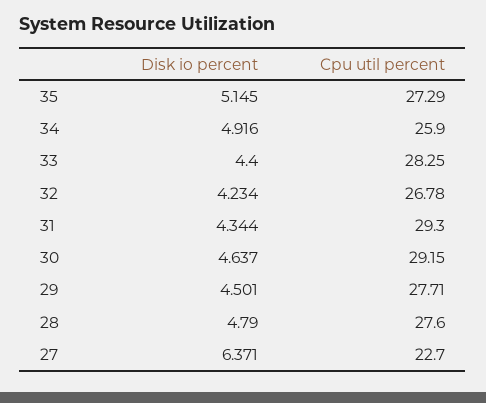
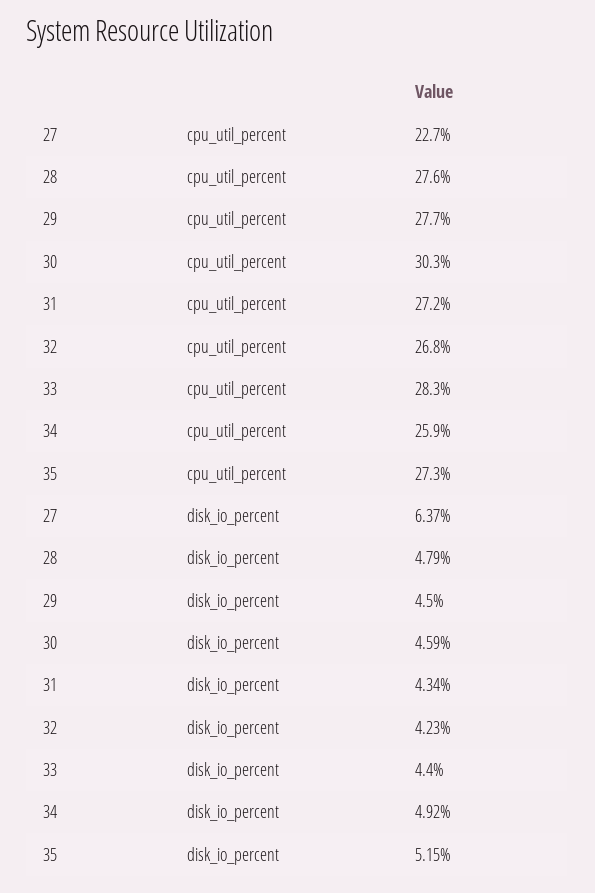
  {
    "Disk io percent": {
      "35": 5.145,
      "34": 4.916,
      "33": 4.4,
      "32": 4.234,
      "31": 4.344,
-     "30": 4.637,
+     "30": 4.59,
      "29": 4.501,
      "28": 4.79,
      "27": 6.371
    },
    "Cpu util percent": {
      "35": 27.29,
      "34": 25.9,
      "33": 28.25,
      "32": 26.78,
-     "31": 29.3,
+     "31": 27.2,
-     "30": 29.15,
+     "30": 30.3,
      "29": 27.71,
      "28": 27.6,
      "27": 22.7
    }
  }

